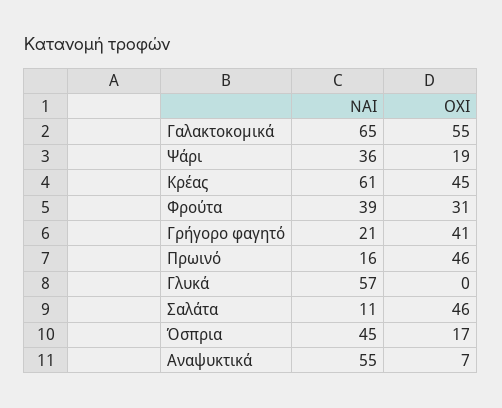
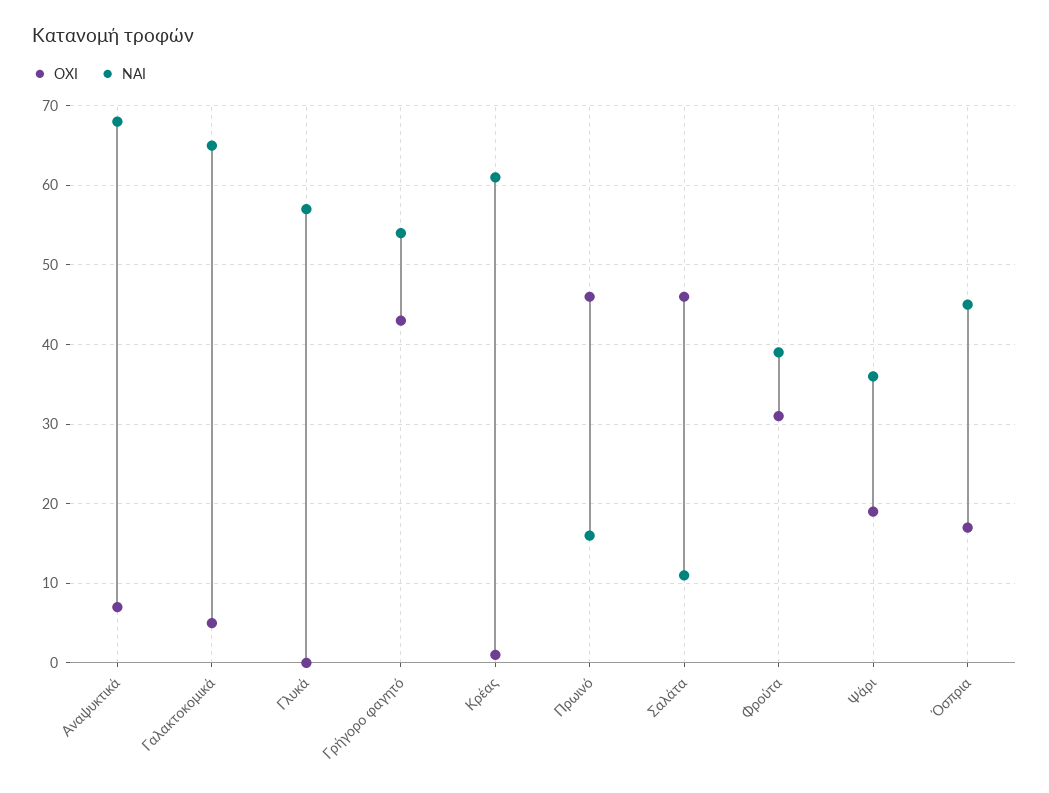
  {
    "ΝΑΙ": {
      "Γαλακτοκομικά": 65,
      "Ψάρι": 36,
      "Κρέας": 61,
      "Φρούτα": 39,
-     "Γρήγορο φαγητό": 21,
+     "Γρήγορο φαγητό": 54,
      "Πρωινό": 16,
      "Γλυκά": 57,
      "Σαλάτα": 11,
      "Όσπρια": 45,
-     "Αναψυκτικά": 55
+     "Αναψυκτικά": 68
    },
    "ΟΧΙ": {
-     "Γαλακτοκομικά": 55,
+     "Γαλακτοκομικά": 5,
      "Ψάρι": 19,
-     "Κρέας": 45,
+     "Κρέας": 1,
      "Φρούτα": 31,
-     "Γρήγορο φαγητό": 41,
+     "Γρήγορο φαγητό": 43,
      "Πρωινό": 46,
      "Γλυκά": 0,
      "Σαλάτα": 46,
      "Όσπρια": 17,
      "Αναψυκτικά": 7
    }
  }

